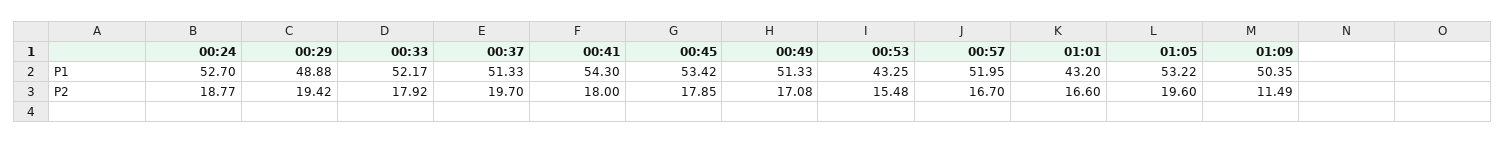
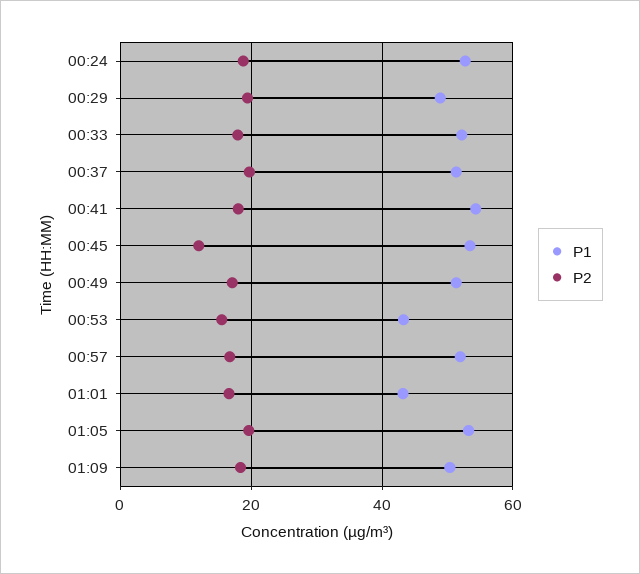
  {
    "P1": {
      "00:24": 52.7,
      "00:29": 48.88,
      "00:33": 52.17,
      "00:37": 51.33,
      "00:41": 54.3,
      "00:45": 53.42,
      "00:49": 51.33,
      "00:53": 43.25,
      "00:57": 51.95,
      "01:01": 43.2,
      "01:05": 53.22,
      "01:09": 50.35
    },
    "P2": {
      "00:24": 18.77,
      "00:29": 19.42,
      "00:33": 17.92,
      "00:37": 19.7,
      "00:41": 18,
-     "00:45": 17.85,
+     "00:45": 12,
      "00:49": 17.08,
      "00:53": 15.48,
      "00:57": 16.7,
      "01:01": 16.6,
      "01:05": 19.6,
-     "01:09": 11.49
+     "01:09": 18
    }
  }

